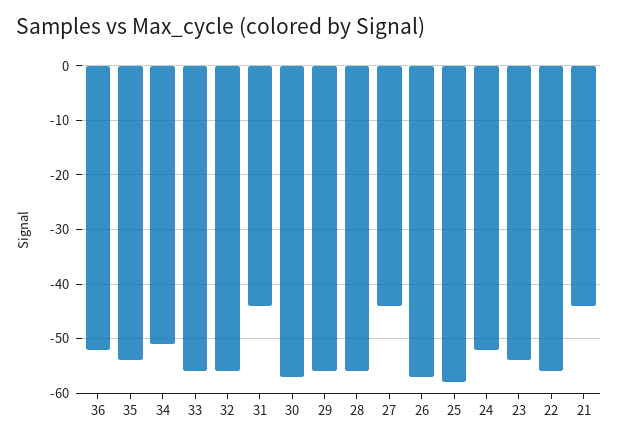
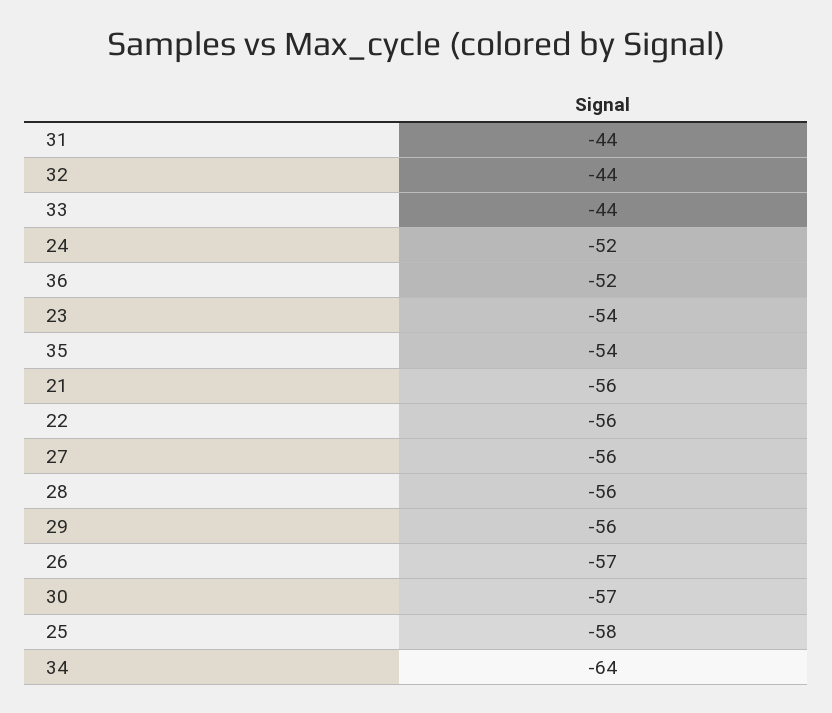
  {
    "36": -52,
    "35": -54,
-   "34": -50,
+   "34": -64,
-   "33": -55,
+   "33": -44,
-   "32": -55,
+   "32": -44,
    "31": -44,
    "30": -57,
    "29": -56,
    "28": -56,
-   "27": -45,
+   "27": -56,
    "26": -57,
    "25": -58,
    "24": -52,
    "23": -54,
    "22": -56,
-   "21": -45
+   "21": -56
  }

